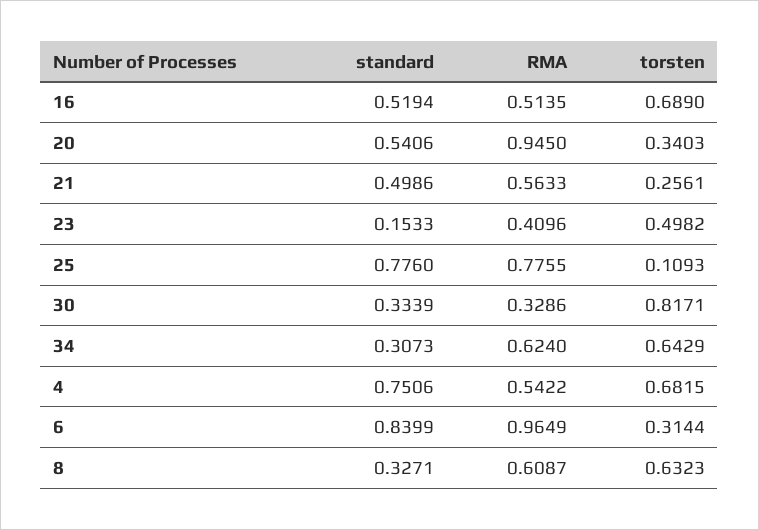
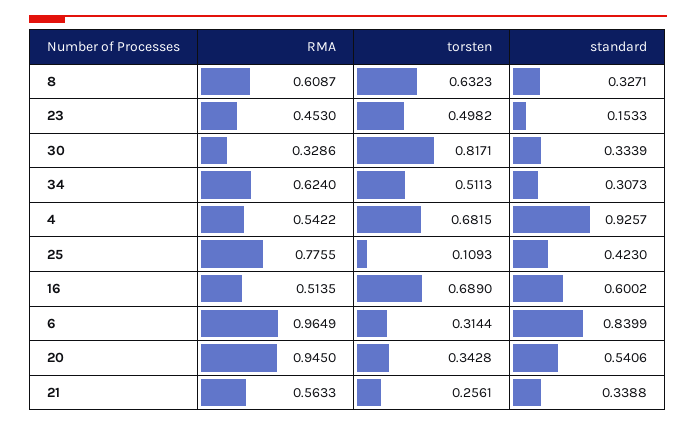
  {
    "standard": {
-     "16": 0.5194,
+     "16": 0.6002,
      "20": 0.5406,
-     "21": 0.4986,
+     "21": 0.3388,
      "23": 0.1533,
-     "25": 0.776,
+     "25": 0.423,
      "30": 0.3339,
      "34": 0.3073,
-     "4": 0.7506,
+     "4": 0.9257,
      "6": 0.8399,
      "8": 0.3271
    },
    "RMA": {
      "16": 0.5135,
      "20": 0.945,
      "21": 0.5633,
-     "23": 0.4096,
+     "23": 0.453,
      "25": 0.7755,
      "30": 0.3286,
      "34": 0.624,
      "4": 0.5422,
      "6": 0.9649,
      "8": 0.6087
    },
    "torsten": {
      "16": 0.689,
-     "20": 0.3403,
+     "20": 0.3428,
      "21": 0.2561,
      "23": 0.4982,
      "25": 0.1093,
      "30": 0.8171,
-     "34": 0.6429,
+     "34": 0.5113,
      "4": 0.6815,
      "6": 0.3144,
      "8": 0.6323
    }
  }

